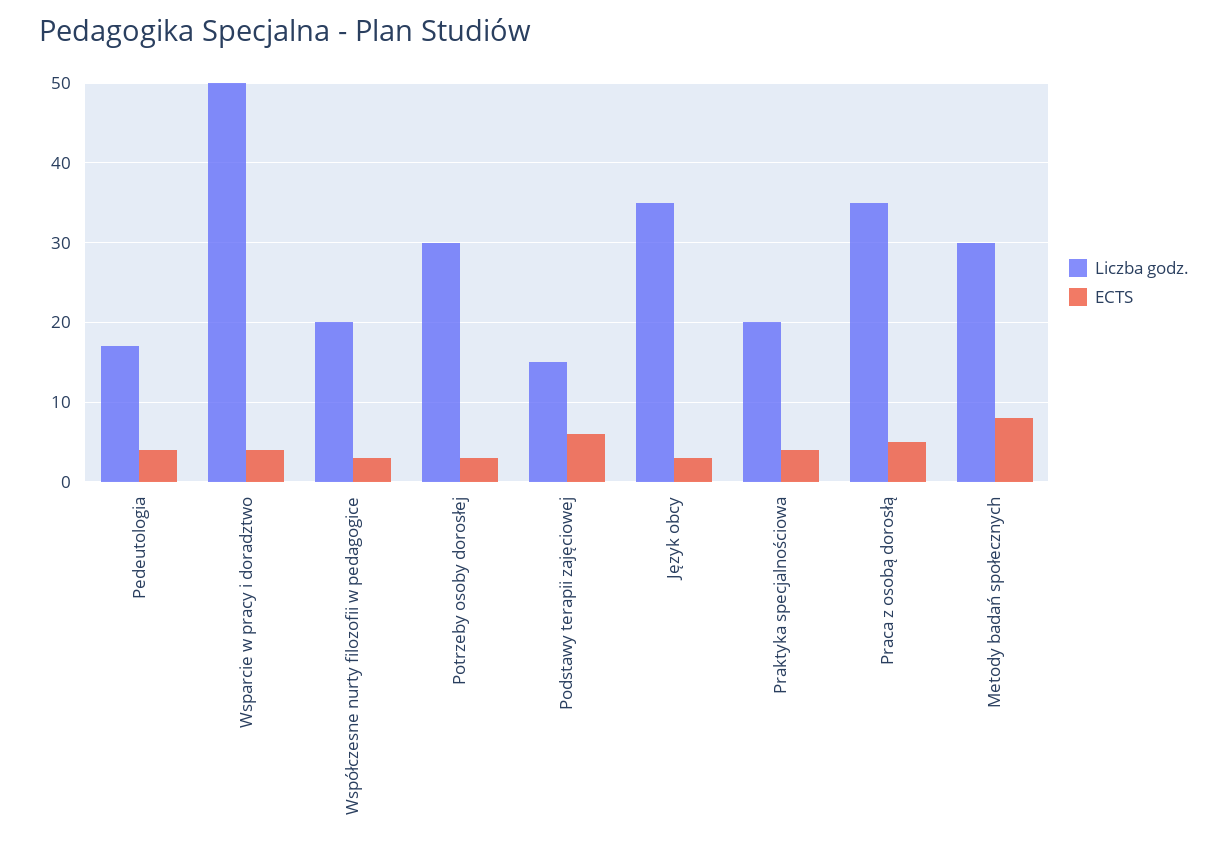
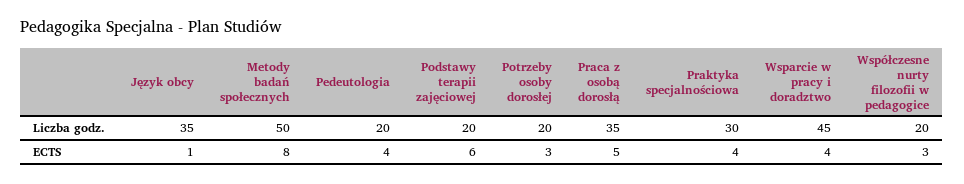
  {
    "Liczba godz.": {
-     "Pedeutologia": 17,
+     "Pedeutologia": 20,
-     "Wsparcie w pracy i doradztwo": 50,
+     "Wsparcie w pracy i doradztwo": 45,
      "Współczesne nurty filozofii w pedagogice": 20,
-     "Potrzeby osoby dorosłej": 30,
+     "Potrzeby osoby dorosłej": 20,
-     "Podstawy terapii zajęciowej": 15,
+     "Podstawy terapii zajęciowej": 20,
      "Język obcy": 35,
-     "Praktyka specjalnościowa": 20,
+     "Praktyka specjalnościowa": 30,
      "Praca z osobą dorosłą": 35,
-     "Metody badań społecznych": 30
+     "Metody badań społecznych": 50
    },
    "ECTS": {
      "Pedeutologia": 4,
      "Wsparcie w pracy i doradztwo": 4,
      "Współczesne nurty filozofii w pedagogice": 3,
      "Potrzeby osoby dorosłej": 3,
      "Podstawy terapii zajęciowej": 6,
-     "Język obcy": 3,
+     "Język obcy": 1,
      "Praktyka specjalnościowa": 4,
      "Praca z osobą dorosłą": 5,
      "Metody badań społecznych": 8
    }
  }

